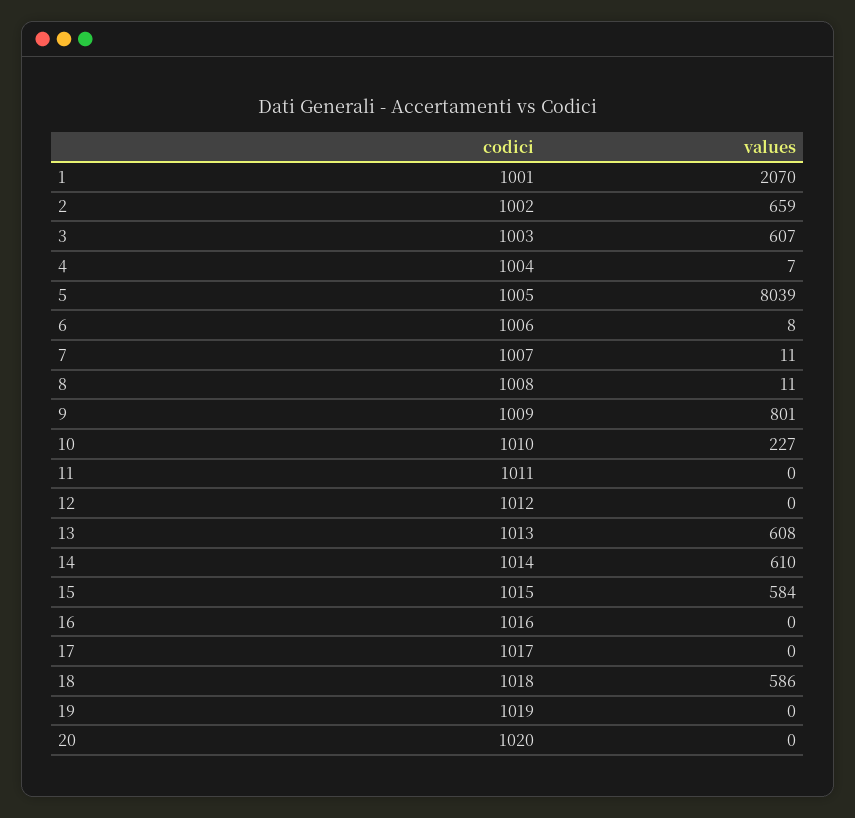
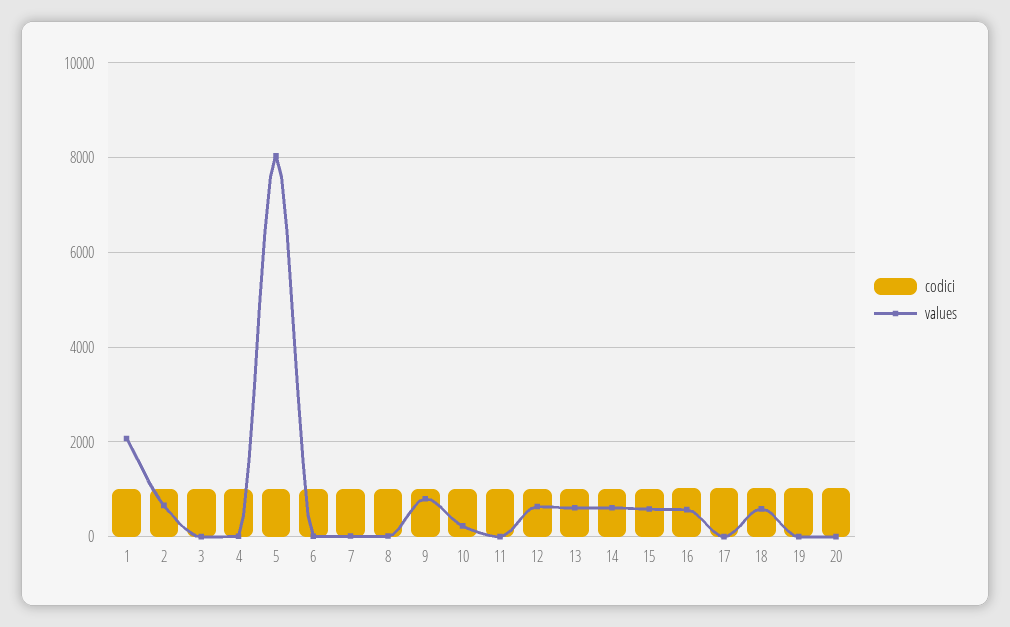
  {
    "codici": {
      "1": 1001,
      "2": 1002,
      "3": 1003,
      "4": 1004,
      "5": 1005,
      "6": 1006,
      "7": 1007,
      "8": 1008,
      "9": 1009,
      "10": 1010,
      "11": 1011,
      "12": 1012,
      "13": 1013,
      "14": 1014,
      "15": 1015,
      "16": 1016,
      "17": 1017,
      "18": 1018,
      "19": 1019,
      "20": 1020
    },
    "values": {
      "1": 2070,
      "2": 659,
-     "3": 607,
+     "3": 0,
      "4": 7,
      "5": 8039,
      "6": 8,
      "7": 11,
      "8": 11,
      "9": 801,
      "10": 227,
      "11": 0,
-     "12": 0,
+     "12": 600,
      "13": 608,
      "14": 610,
      "15": 584,
-     "16": 0,
+     "16": 600,
      "17": 0,
      "18": 586,
      "19": 0,
      "20": 0
    }
  }

